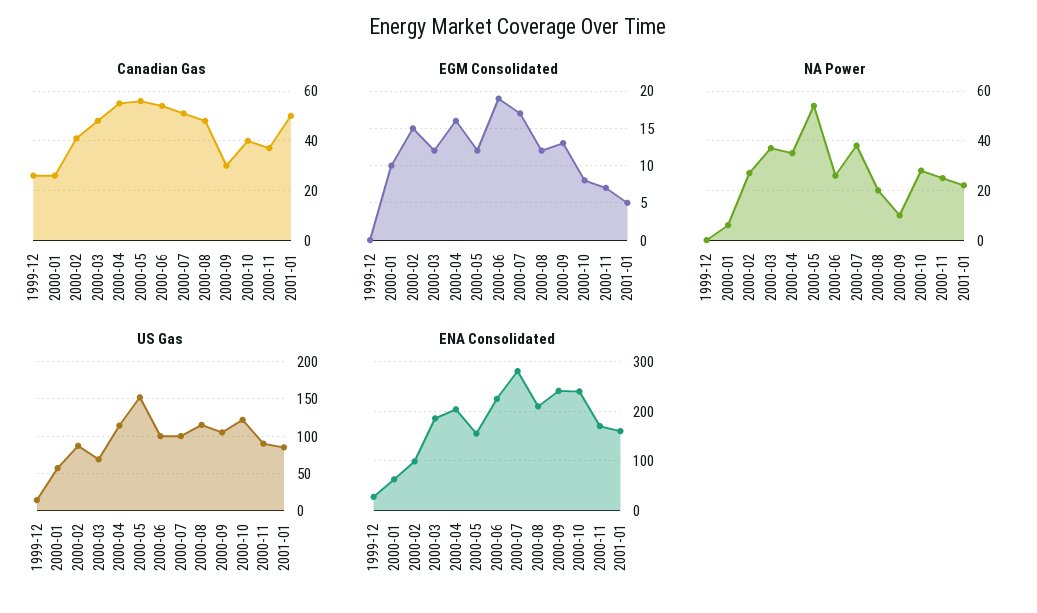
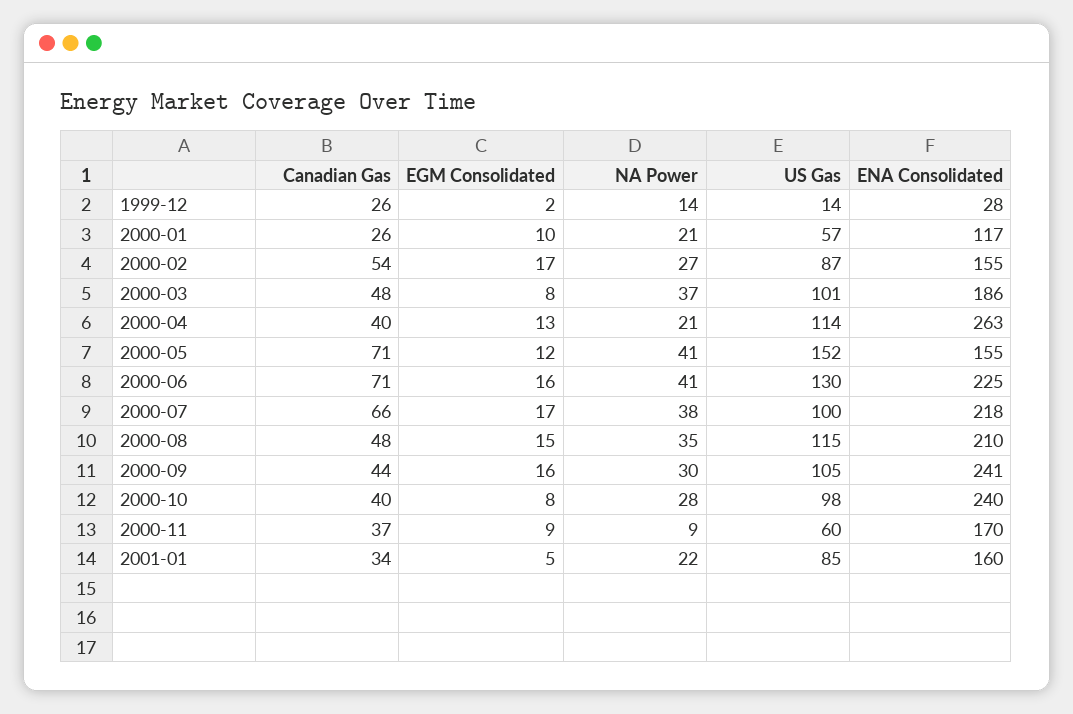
  {
    "Canadian Gas": {
      "1999-12": 26,
      "2000-01": 26,
-     "2000-02": 40,
+     "2000-02": 54,
      "2000-03": 48,
-     "2000-04": 55,
+     "2000-04": 40,
-     "2000-05": 55,
+     "2000-05": 71,
-     "2000-06": 55,
+     "2000-06": 71,
-     "2000-07": 50,
+     "2000-07": 66,
      "2000-08": 48,
-     "2000-09": 30,
+     "2000-09": 44,
      "2000-10": 40,
      "2000-11": 37,
-     "2001-01": 50
+     "2001-01": 34
    },
    "EGM Consolidated": {
-     "1999-12": 0,
+     "1999-12": 2,
      "2000-01": 10,
-     "2000-02": 15,
+     "2000-02": 17,
-     "2000-03": 12,
+     "2000-03": 8,
-     "2000-04": 16,
+     "2000-04": 13,
      "2000-05": 12,
-     "2000-06": 19,
+     "2000-06": 16,
      "2000-07": 17,
-     "2000-08": 12,
+     "2000-08": 15,
-     "2000-09": 13,
+     "2000-09": 16,
      "2000-10": 8,
-     "2000-11": 7,
+     "2000-11": 9,
      "2001-01": 5
    },
    "NA Power": {
-     "1999-12": 0,
+     "1999-12": 14,
-     "2000-01": 5,
+     "2000-01": 21,
      "2000-02": 27,
      "2000-03": 37,
-     "2000-04": 35,
+     "2000-04": 21,
-     "2000-05": 55,
+     "2000-05": 41,
-     "2000-06": 25,
+     "2000-06": 41,
      "2000-07": 38,
-     "2000-08": 20,
+     "2000-08": 35,
-     "2000-09": 10,
+     "2000-09": 30,
      "2000-10": 28,
-     "2000-11": 25,
+     "2000-11": 9,
      "2001-01": 22
    },
    "US Gas": {
      "1999-12": 14,
      "2000-01": 57,
      "2000-02": 87,
-     "2000-03": 70,
+     "2000-03": 101,
      "2000-04": 114,
      "2000-05": 152,
-     "2000-06": 100,
+     "2000-06": 130,
      "2000-07": 100,
      "2000-08": 115,
      "2000-09": 105,
-     "2000-10": 120,
+     "2000-10": 98,
-     "2000-11": 90,
+     "2000-11": 60,
      "2001-01": 85
    },
    "ENA Consolidated": {
      "1999-12": 28,
-     "2000-01": 60,
+     "2000-01": 117,
-     "2000-02": 100,
+     "2000-02": 155,
      "2000-03": 186,
-     "2000-04": 200,
+     "2000-04": 263,
      "2000-05": 155,
      "2000-06": 225,
-     "2000-07": 280,
+     "2000-07": 218,
      "2000-08": 210,
      "2000-09": 241,
      "2000-10": 240,
      "2000-11": 170,
      "2001-01": 160
    }
  }

